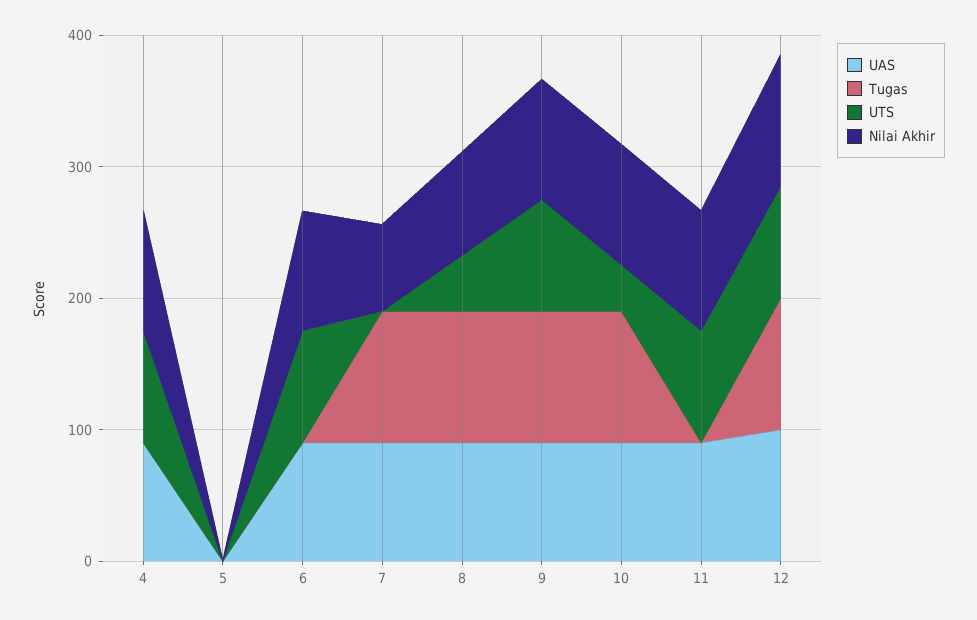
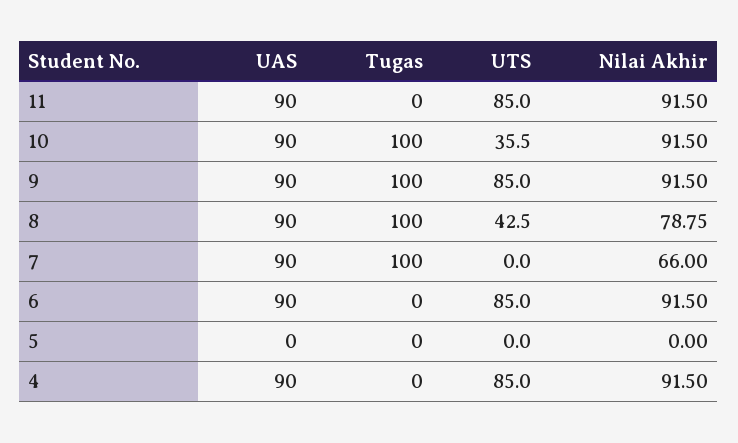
  {
    "UAS": {
      "4": 90,
      "5": 0,
      "6": 90,
      "7": 90,
      "8": 90,
      "9": 90,
      "10": 90,
-     "11": 90,
+     "11": 90
-     "12": 100
    },
    "Tugas": {
      "4": 0,
      "5": 0,
      "6": 0,
      "7": 100,
      "8": 100,
      "9": 100,
      "10": 100,
-     "11": 0,
+     "11": 0
-     "12": 100
    },
    "UTS": {
      "4": 85,
      "5": 0,
      "6": 85,
      "7": 0,
      "8": 42.5,
      "9": 85,
      "10": 35.5,
-     "11": 85,
+     "11": 85
-     "12": 80
    },
    "Nilai Akhir": {
      "4": 91.5,
      "5": 0,
      "6": 91.5,
      "7": 66,
      "8": 78.75,
      "9": 91.5,
      "10": 91.5,
-     "11": 91.5,
+     "11": 91.5
-     "12": 100
    }
  }

